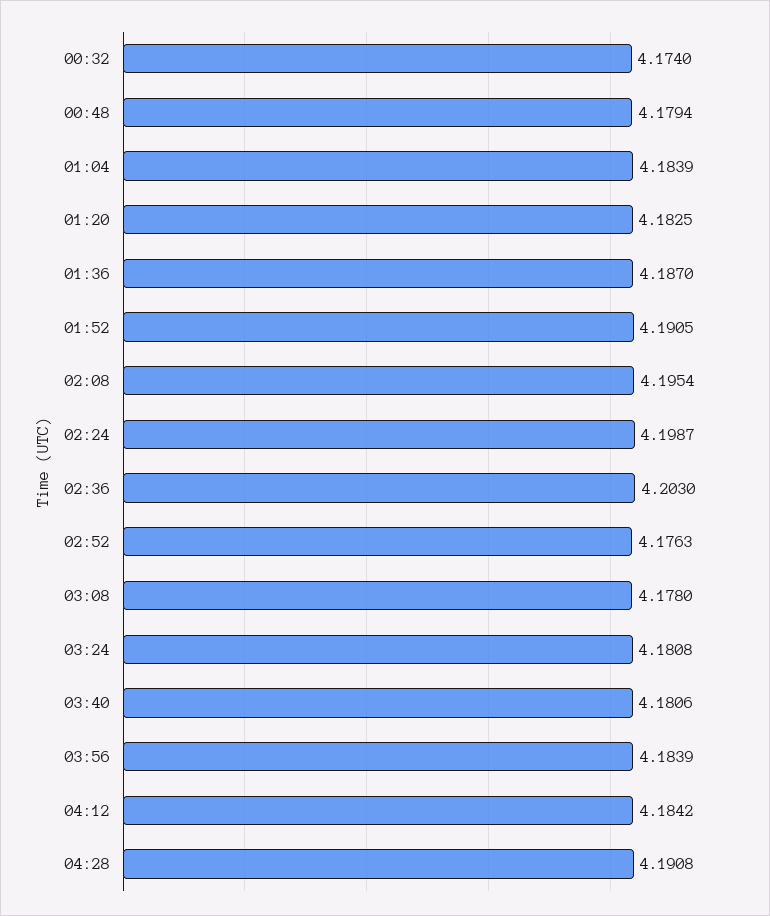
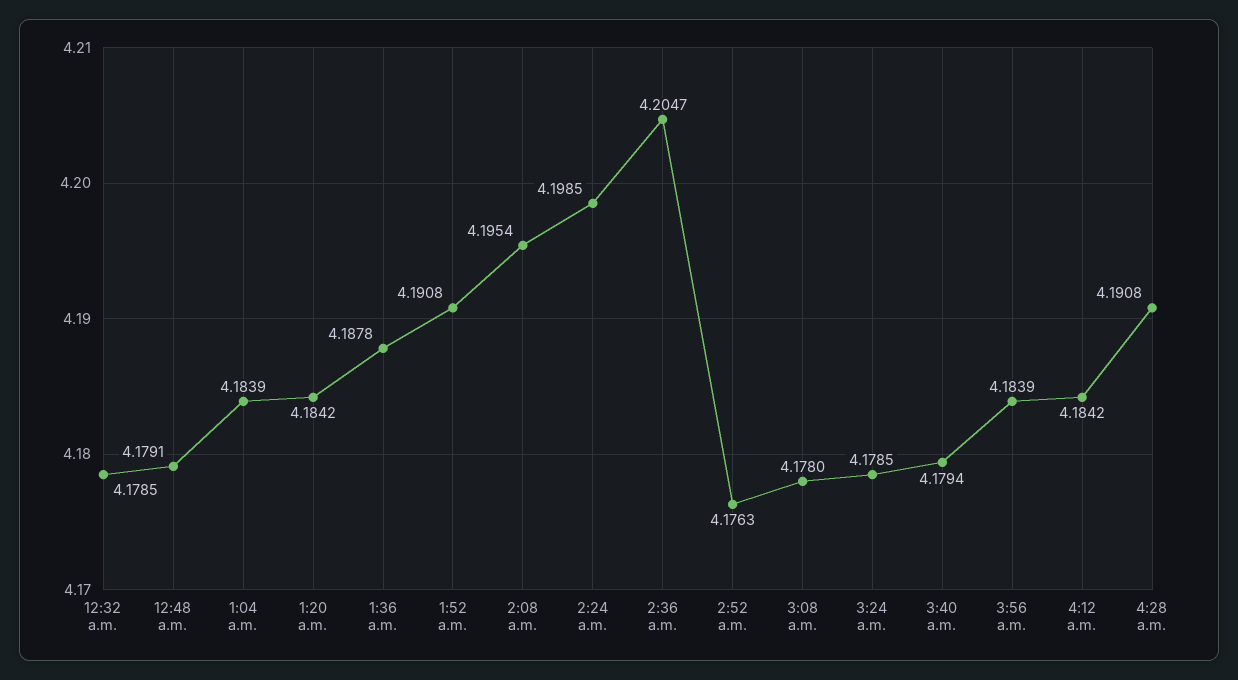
  {
-   "00:32": 4.174,
+   "00:32": 4.1785,
-   "00:48": 4.1794,
+   "00:48": 4.1791,
    "01:04": 4.1839,
-   "01:20": 4.1825,
+   "01:20": 4.1842,
-   "01:36": 4.187,
+   "01:36": 4.1878,
-   "01:52": 4.1905,
+   "01:52": 4.1908,
    "02:08": 4.1954,
-   "02:24": 4.1987,
+   "02:24": 4.1985,
-   "02:36": 4.203,
+   "02:36": 4.2047,
    "02:52": 4.1763,
    "03:08": 4.178,
-   "03:24": 4.1808,
+   "03:24": 4.1785,
-   "03:40": 4.1806,
+   "03:40": 4.1794,
    "03:56": 4.1839,
    "04:12": 4.1842,
    "04:28": 4.1908
  }

